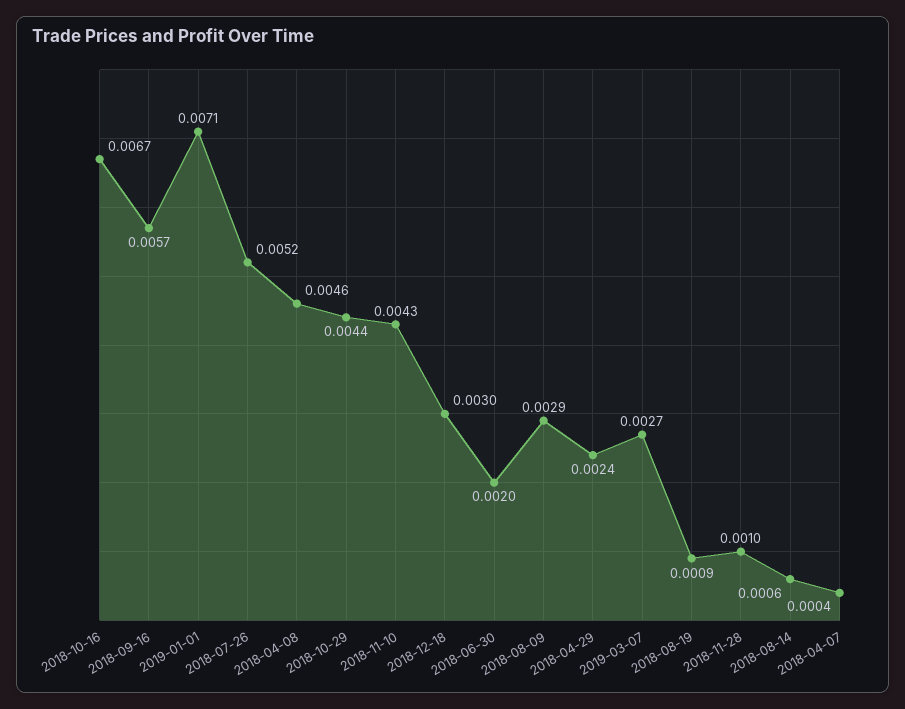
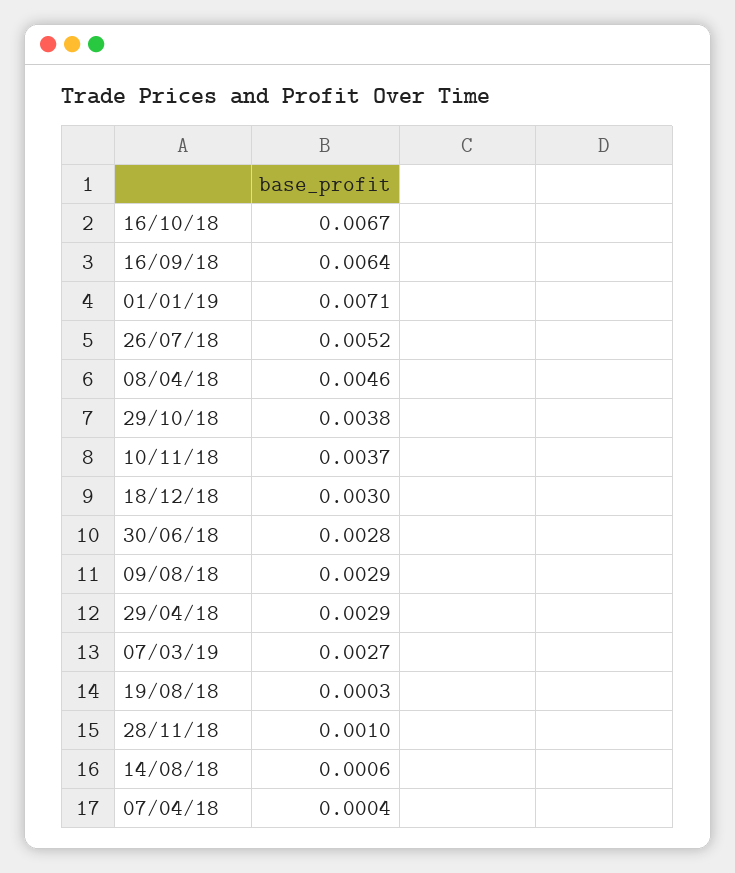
  {
    "2018-10-16": 0.0067,
-   "2018-09-16": 0.0057,
+   "2018-09-16": 0.0064,
    "2019-01-01": 0.0071,
    "2018-07-26": 0.0052,
    "2018-04-08": 0.0046,
-   "2018-10-29": 0.0044,
+   "2018-10-29": 0.0038,
-   "2018-11-10": 0.0043,
+   "2018-11-10": 0.0037,
    "2018-12-18": 0.003,
-   "2018-06-30": 0.002,
+   "2018-06-30": 0.0028,
    "2018-08-09": 0.0029,
-   "2018-04-29": 0.0024,
+   "2018-04-29": 0.0029,
    "2019-03-07": 0.0027,
-   "2018-08-19": 0.0009,
+   "2018-08-19": 0.0003,
    "2018-11-28": 0.001,
    "2018-08-14": 0.0006,
    "2018-04-07": 0.0004
  }

